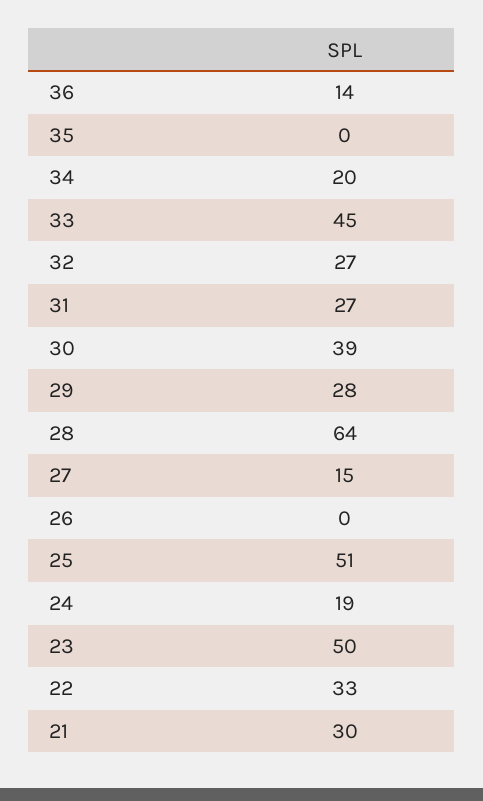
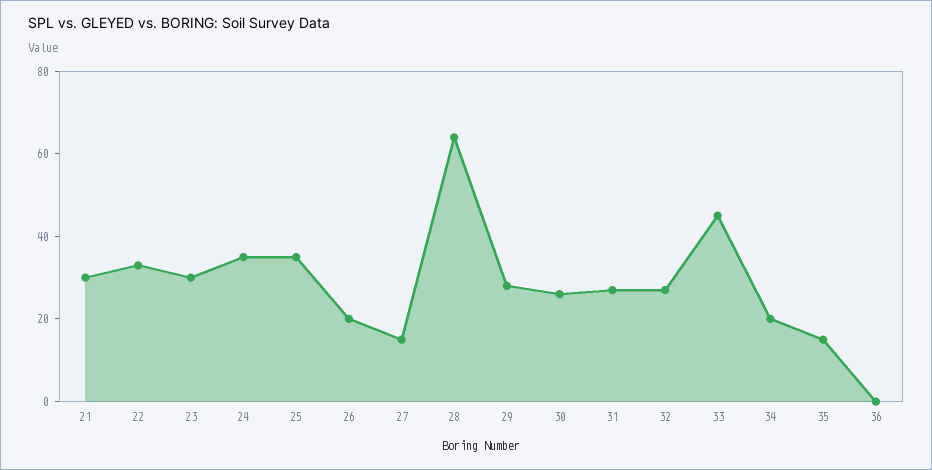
  {
-   "36": 14,
+   "36": 0,
-   "35": 0,
+   "35": 15,
    "34": 20,
    "33": 45,
    "32": 27,
    "31": 27,
-   "30": 39,
+   "30": 25,
    "29": 28,
    "28": 64,
    "27": 15,
-   "26": 0,
+   "26": 20,
-   "25": 51,
+   "25": 35,
-   "24": 19,
+   "24": 35,
-   "23": 50,
+   "23": 30,
    "22": 33,
    "21": 30
  }

